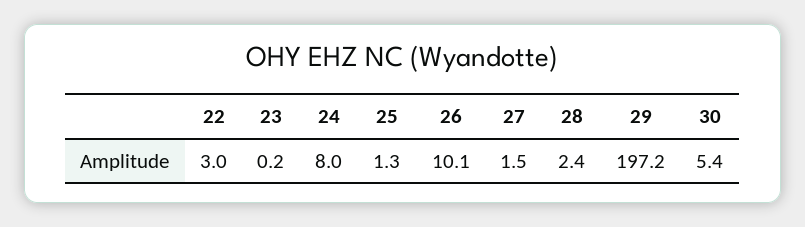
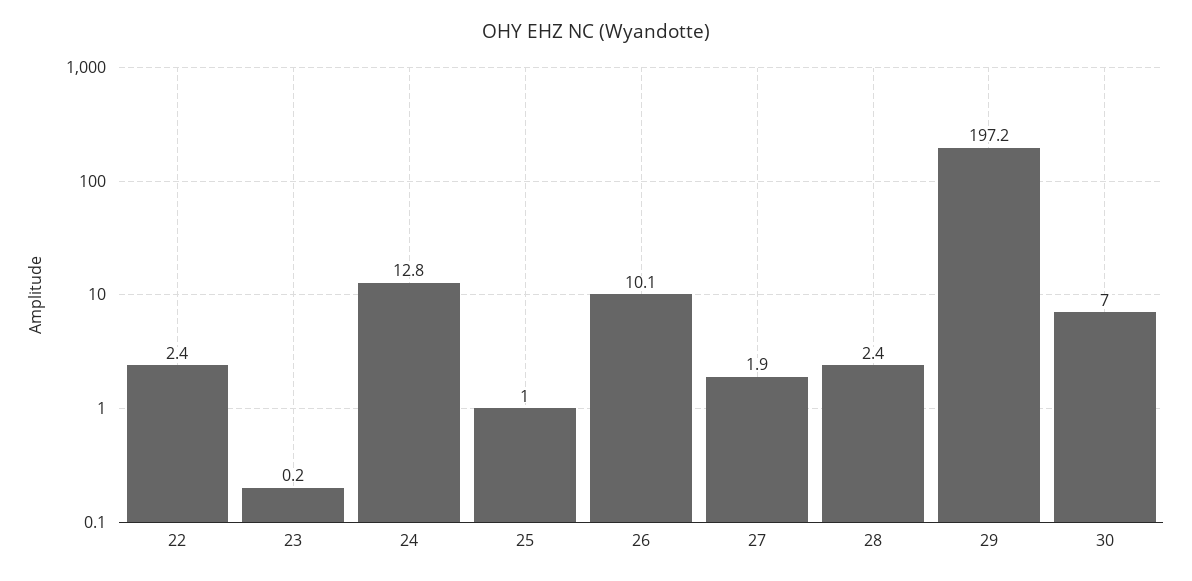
  {
-   "22": 3,
+   "22": 2.4,
    "23": 0.2,
-   "24": 8,
+   "24": 12.8,
-   "25": 1.3,
+   "25": 1,
    "26": 10.1,
-   "27": 1.5,
+   "27": 1.9,
    "28": 2.4,
    "29": 197.2,
-   "30": 5.4
+   "30": 7
  }

